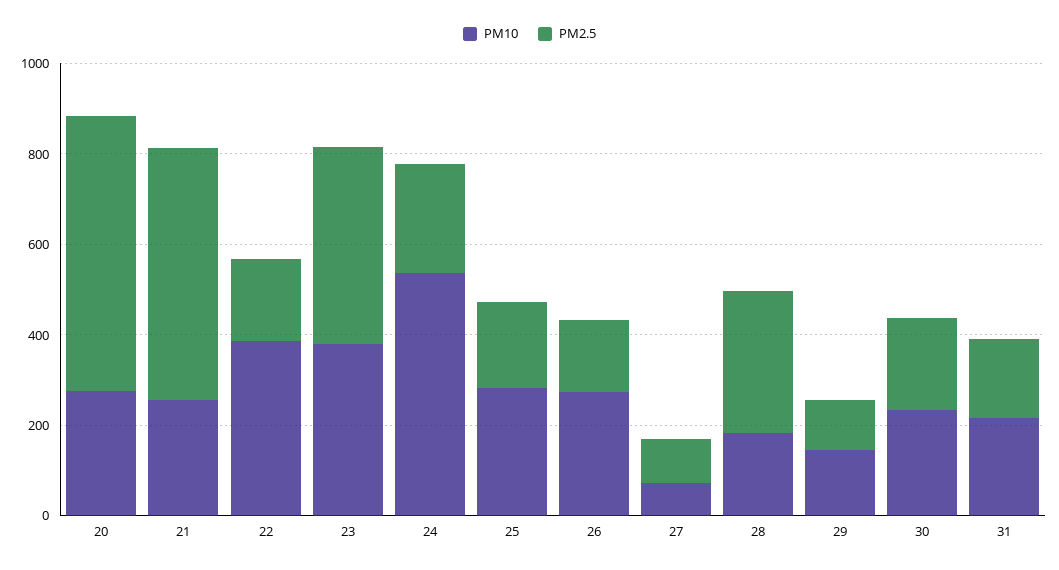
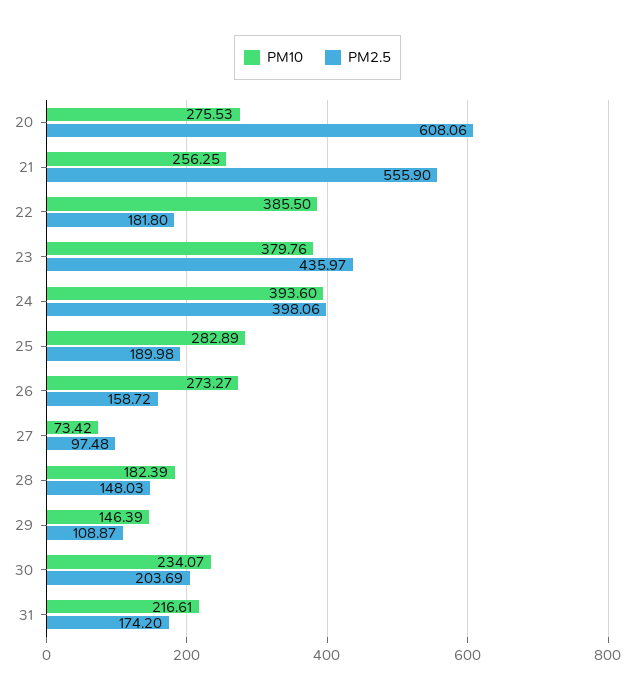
  {
    "PM10": {
      "20": 275.53,
      "21": 256.25,
      "22": 385.5,
      "23": 379.76,
-     "24": 550,
+     "24": 393.6,
      "25": 282.89,
      "26": 273.27,
      "27": 73.42,
      "28": 182.39,
      "29": 146.39,
      "30": 234.07,
      "31": 216.61
    },
    "PM2.5": {
      "20": 608.06,
      "21": 555.9,
      "22": 181.8,
      "23": 435.97,
-     "24": 250,
+     "24": 398.06,
      "25": 189.98,
      "26": 158.72,
      "27": 97.48,
-     "28": 300,
+     "28": 148.03,
      "29": 108.87,
      "30": 203.69,
      "31": 174.2
    }
  }

